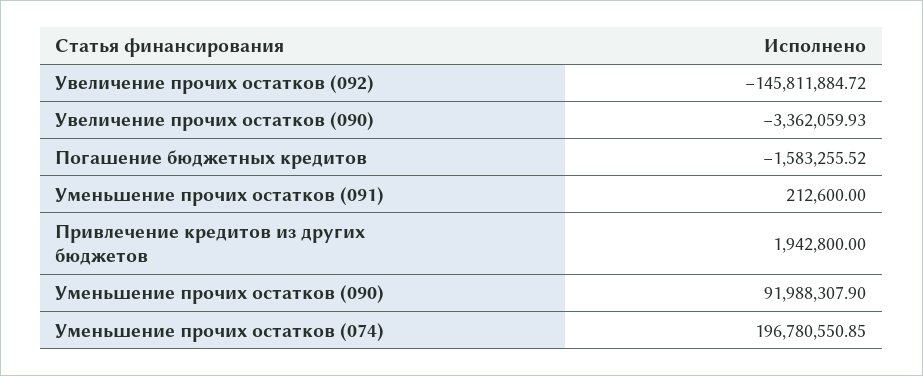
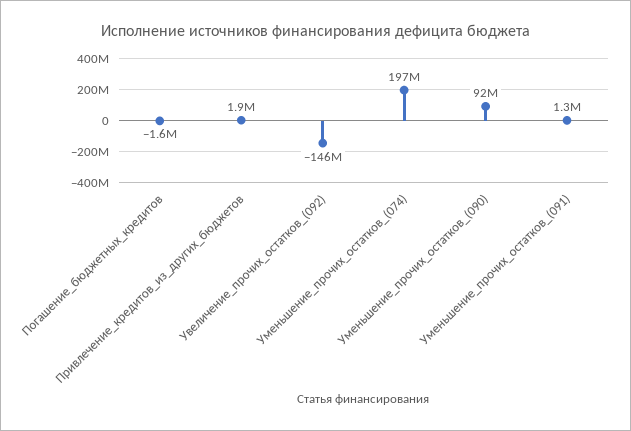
  {
    "Увеличение прочих остатков (092)": -145811884.72,
-   "Увеличение прочих остатков (090)": -3362059.93,
    "Погашение бюджетных кредитов": -1583255.52,
-   "Уменьшение прочих остатков (091)": 212600,
+   "Уменьшение прочих остатков (091)": 1300000,
    "Привлечение кредитов из других бюджетов": 1942800,
    "Уменьшение прочих остатков (090)": 91988307.9,
    "Уменьшение прочих остатков (074)": 196780550.85
  }

